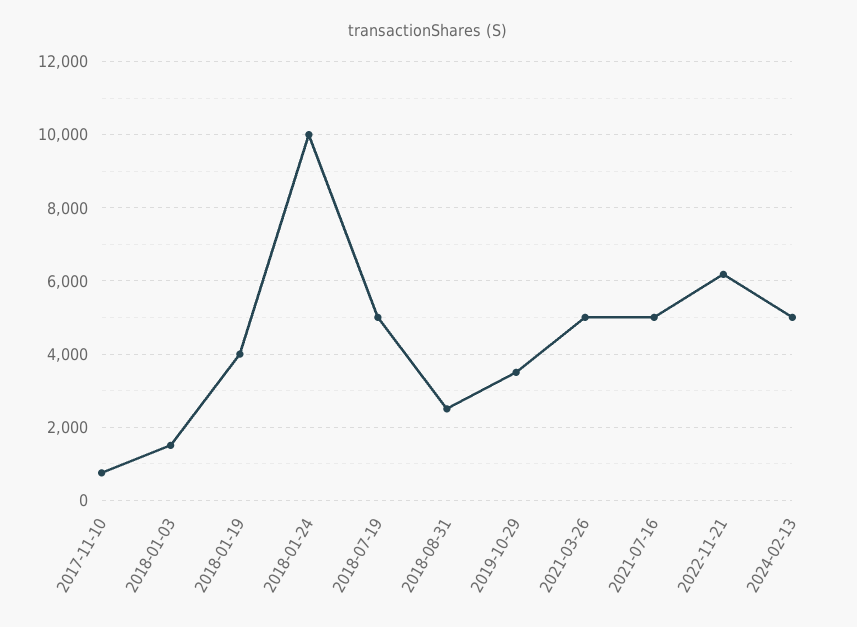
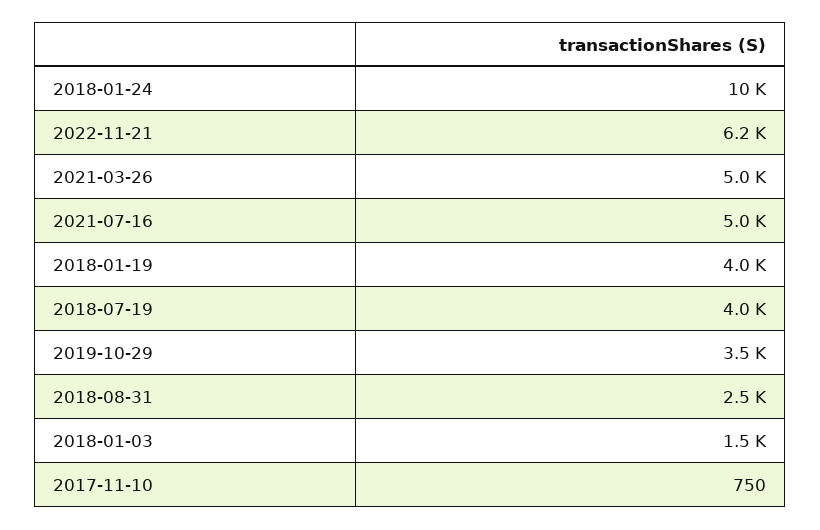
  {
    "2017-11-10": 750,
    "2018-01-03": 1500,
    "2018-01-19": 4000,
    "2018-01-24": 10000,
-   "2018-07-19": 5000,
+   "2018-07-19": 4000,
    "2018-08-31": 2500,
    "2019-10-29": 3500,
    "2021-03-26": 5000,
    "2021-07-16": 5000,
-   "2022-11-21": 6200,
+   "2022-11-21": 6200
-   "2024-02-13": 5000
  }

